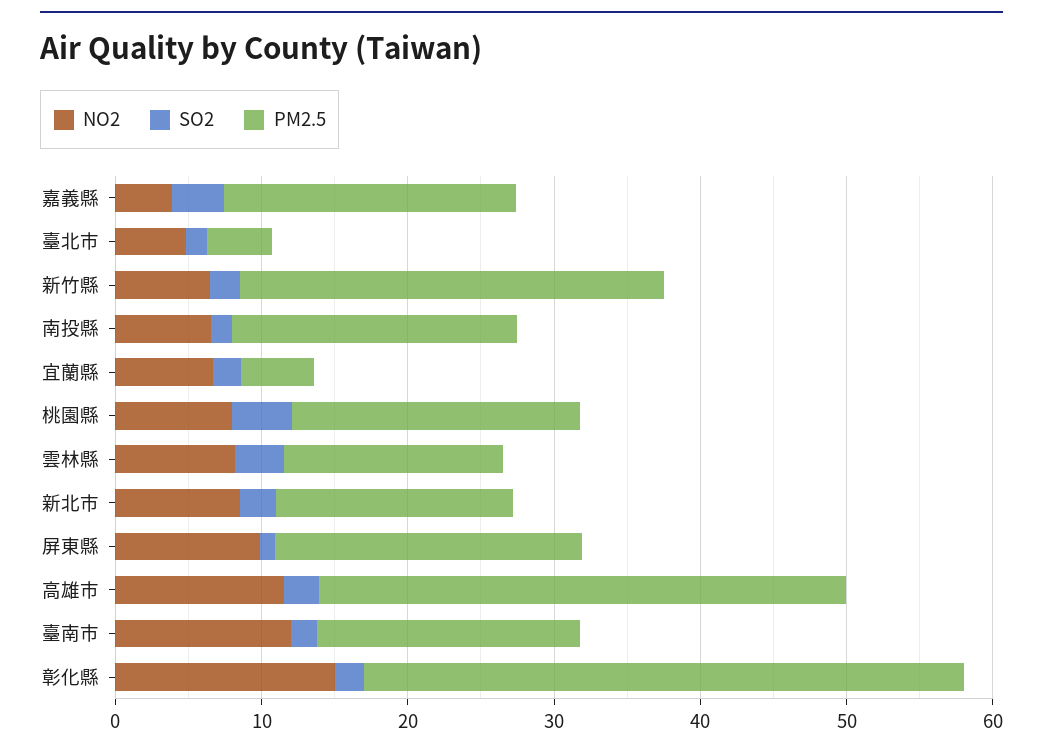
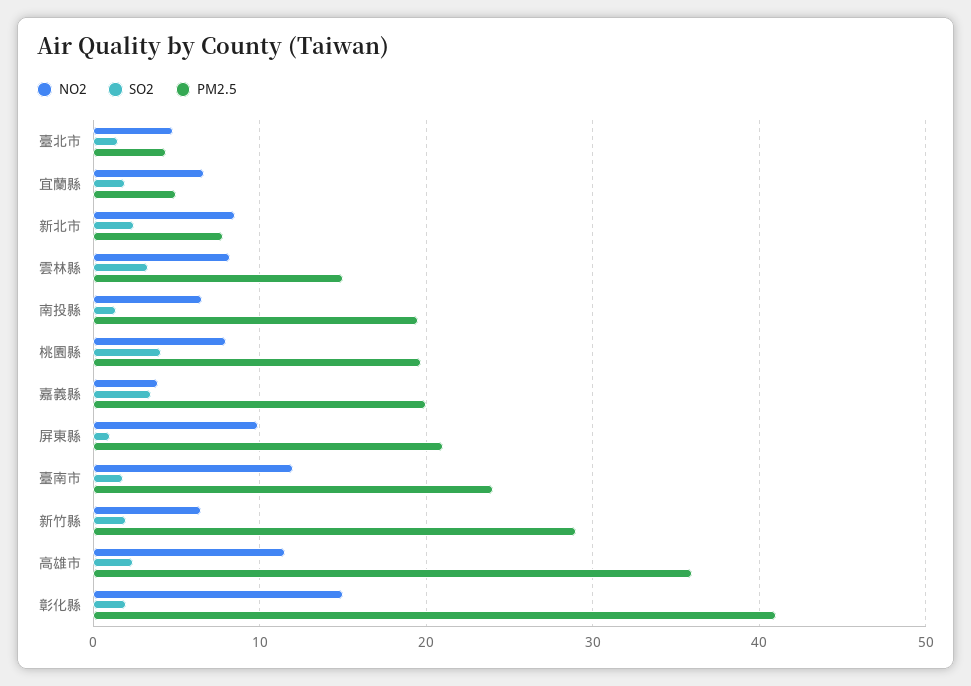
  {
    "NO2": {
      "嘉義縣": 4,
      "臺北市": 5,
      "新竹縣": 7,
      "南投縣": 7,
      "宜蘭縣": 7,
      "桃園縣": 8,
      "雲林縣": 8,
      "新北市": 9,
      "屏東縣": 10,
      "高雄市": 12,
      "臺南市": 12,
      "彰化縣": 15
    },
    "SO2": {
      "嘉義縣": 4,
      "臺北市": 1,
      "新竹縣": 2,
      "南投縣": 1,
      "宜蘭縣": 2,
      "桃園縣": 4,
      "雲林縣": 3,
      "新北市": 2,
      "屏東縣": 1,
      "高雄市": 2,
      "臺南市": 2,
      "彰化縣": 2
    },
    "PM2.5": {
      "嘉義縣": 20,
      "臺北市": 4,
      "新竹縣": 29,
      "南投縣": 20,
      "宜蘭縣": 5,
      "桃園縣": 20,
      "雲林縣": 15,
-     "新北市": 16,
+     "新北市": 8,
      "屏東縣": 21,
      "高雄市": 36,
-     "臺南市": 18,
+     "臺南市": 24,
      "彰化縣": 41
    }
  }

